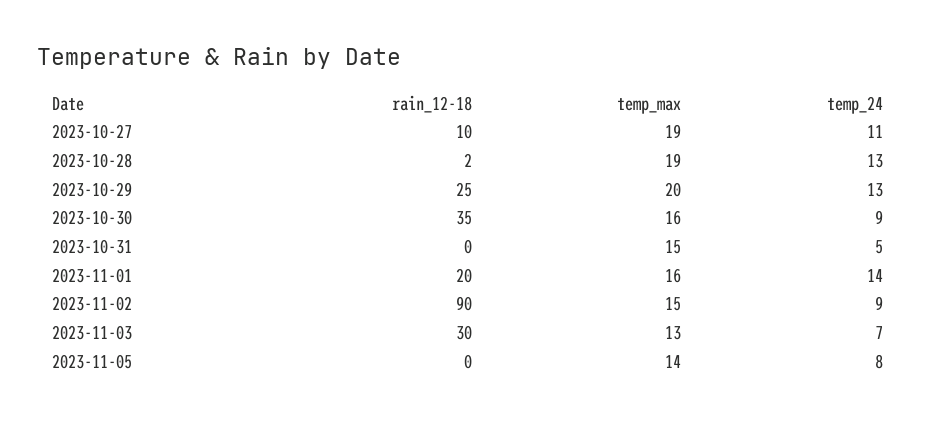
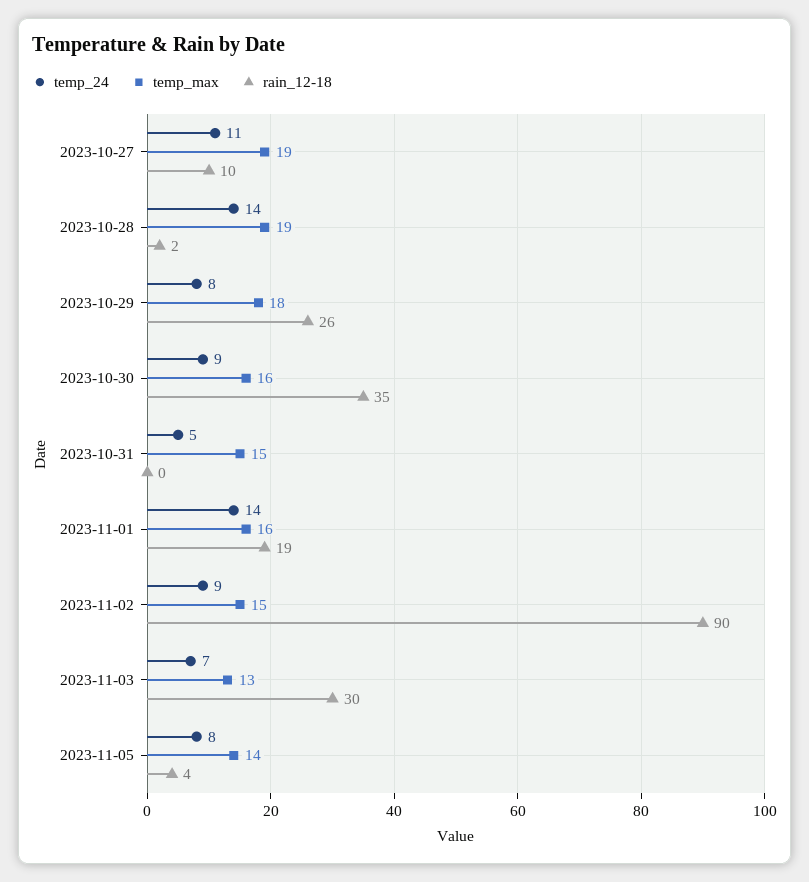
  {
    "rain_12-18": {
      "2023-10-27": 10,
      "2023-10-28": 2,
-     "2023-10-29": 25,
+     "2023-10-29": 26,
      "2023-10-30": 35,
      "2023-10-31": 0,
-     "2023-11-01": 20,
+     "2023-11-01": 19,
      "2023-11-02": 90,
      "2023-11-03": 30,
-     "2023-11-05": 0
+     "2023-11-05": 4
    },
    "temp_max": {
      "2023-10-27": 19,
      "2023-10-28": 19,
-     "2023-10-29": 20,
+     "2023-10-29": 18,
      "2023-10-30": 16,
      "2023-10-31": 15,
      "2023-11-01": 16,
      "2023-11-02": 15,
      "2023-11-03": 13,
      "2023-11-05": 14
    },
    "temp_24": {
      "2023-10-27": 11,
-     "2023-10-28": 13,
+     "2023-10-28": 14,
-     "2023-10-29": 13,
+     "2023-10-29": 8,
      "2023-10-30": 9,
      "2023-10-31": 5,
      "2023-11-01": 14,
      "2023-11-02": 9,
      "2023-11-03": 7,
      "2023-11-05": 8
    }
  }

